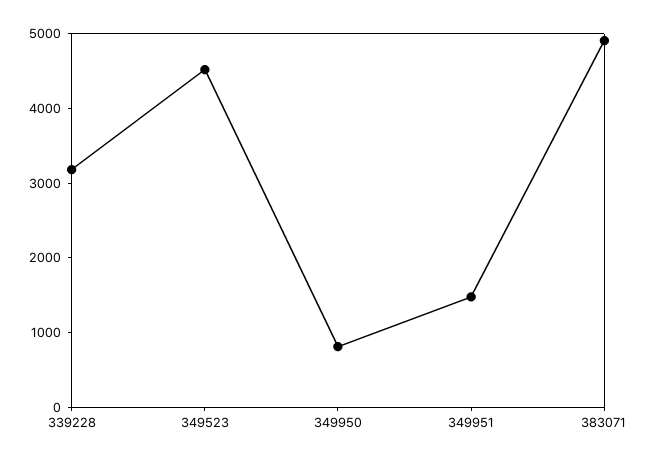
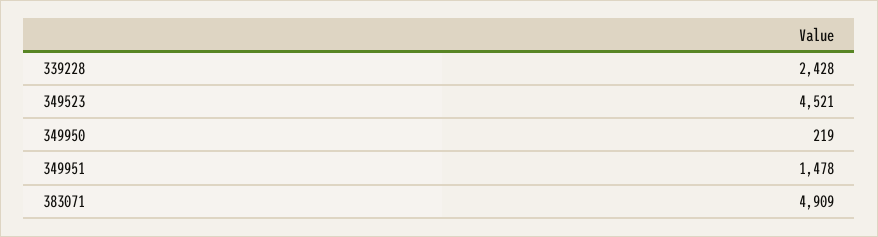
  {
-   "339228": 3200,
+   "339228": 2428,
    "349523": 4521,
-   "349950": 800,
+   "349950": 219,
    "349951": 1478,
    "383071": 4909
  }

